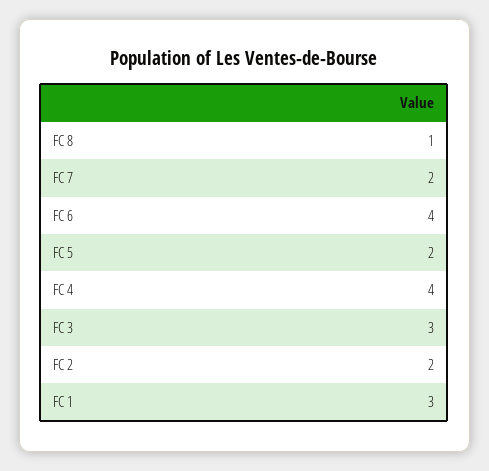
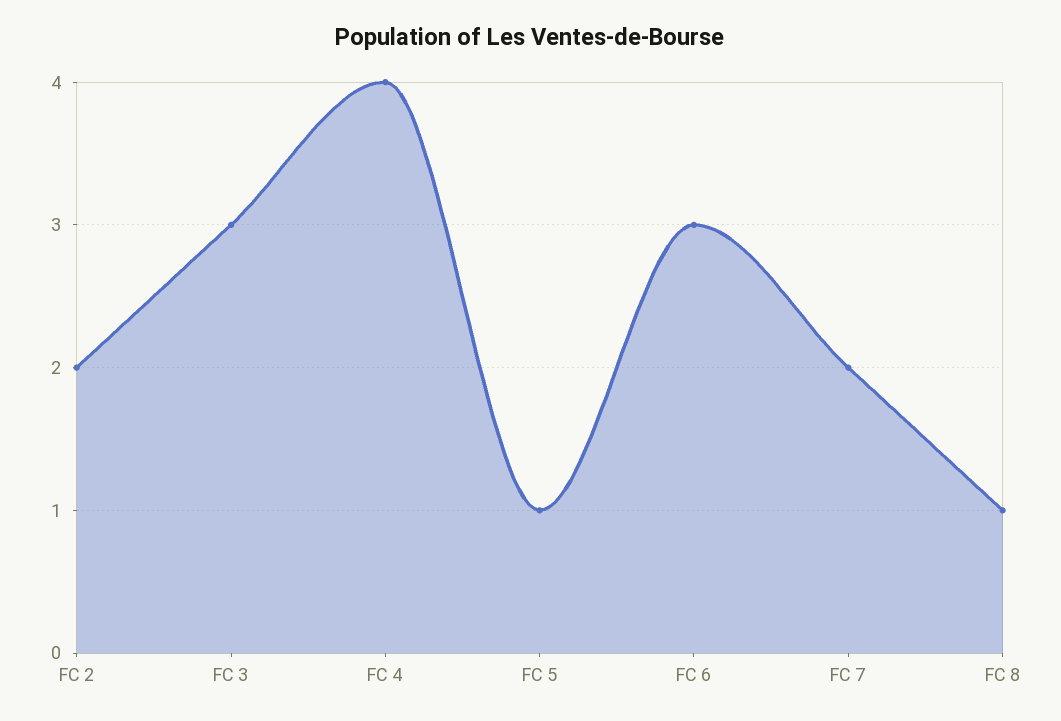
  {
    "FC 8": 1,
    "FC 7": 2,
-   "FC 6": 4,
+   "FC 6": 3,
-   "FC 5": 2,
+   "FC 5": 1,
    "FC 4": 4,
    "FC 3": 3,
-   "FC 2": 2,
+   "FC 2": 2
-   "FC 1": 3
  }

